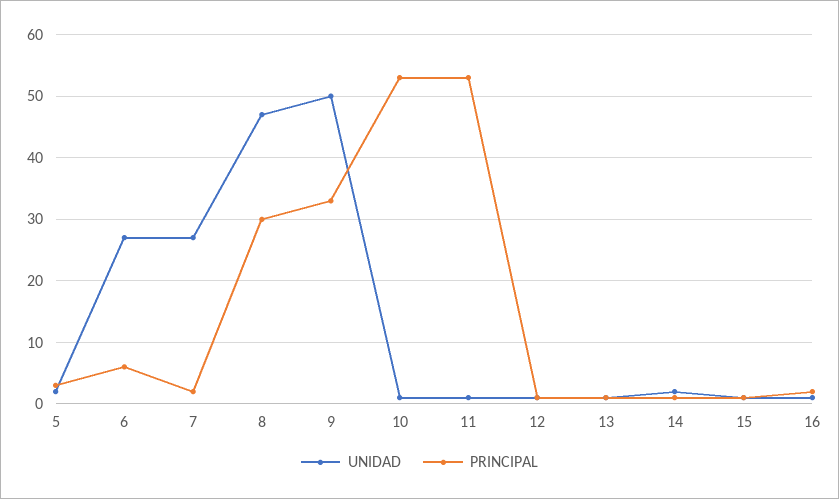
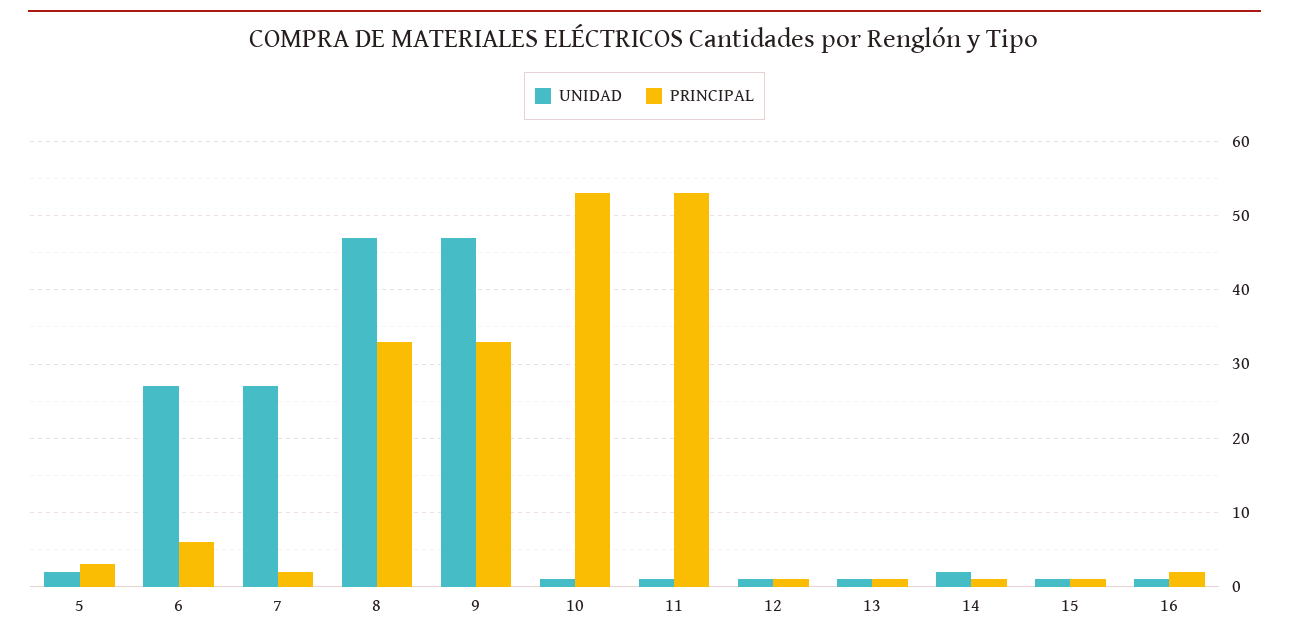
  {
    "UNIDAD": {
      "5": 2,
      "6": 27,
      "7": 27,
      "8": 47,
-     "9": 50,
+     "9": 47,
      "10": 1,
      "11": 1,
      "12": 1,
      "13": 1,
      "14": 2,
      "15": 1,
      "16": 1
    },
    "PRINCIPAL": {
      "5": 3,
      "6": 6,
      "7": 2,
-     "8": 30,
+     "8": 33,
      "9": 33,
      "10": 53,
      "11": 53,
      "12": 1,
      "13": 1,
      "14": 1,
      "15": 1,
      "16": 2
    }
  }

